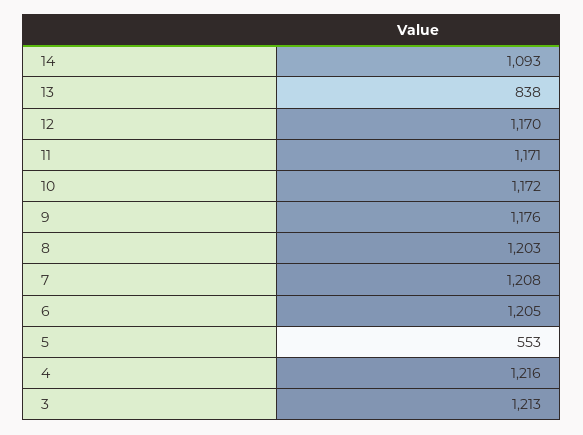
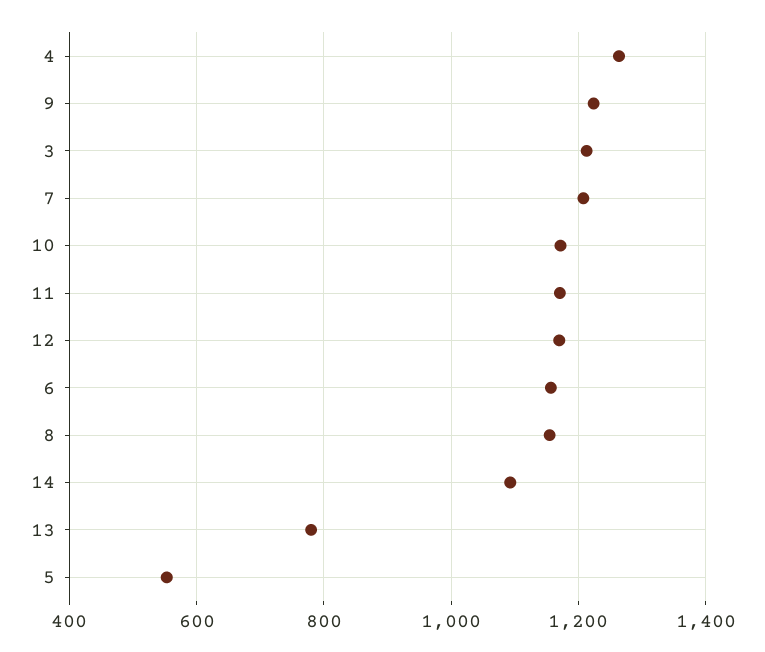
  {
    "14": 1093,
-   "13": 838,
+   "13": 780,
    "12": 1170,
    "11": 1171,
    "10": 1172,
-   "9": 1176,
+   "9": 1220,
-   "8": 1203,
+   "8": 1160,
    "7": 1208,
-   "6": 1205,
+   "6": 1160,
    "5": 553,
-   "4": 1216,
+   "4": 1260,
    "3": 1213
  }

